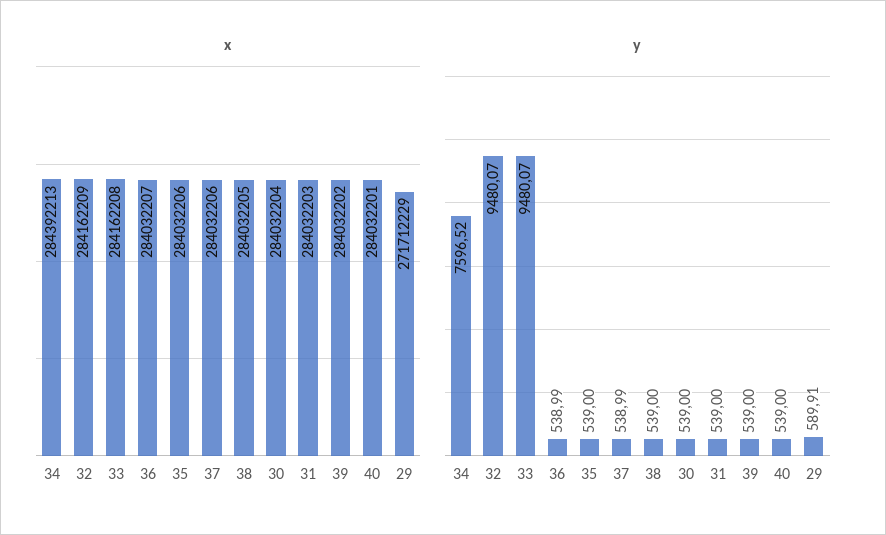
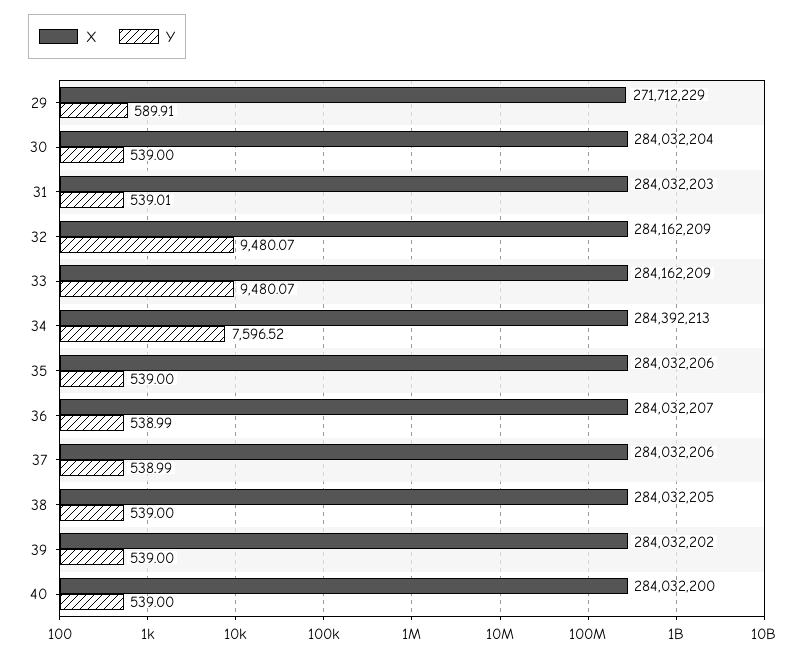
  {
    "x": {
      "34": 284392213,
      "32": 284162209,
-     "33": 284162208,
+     "33": 284162209,
      "36": 284032207,
      "35": 284032206,
      "37": 284032206,
      "38": 284032205,
      "30": 284032204,
      "31": 284032203,
      "39": 284032202,
-     "40": 284032201,
+     "40": 284032200,
      "29": 271712229
    },
    "y": {
      "34": 7596.52,
      "32": 9480.07,
      "33": 9480.07,
      "36": 538.99,
      "35": 539,
      "37": 538.99,
      "38": 539,
      "30": 539,
-     "31": 539,
+     "31": 539.01,
      "39": 539,
      "40": 539,
      "29": 589.91
    }
  }

